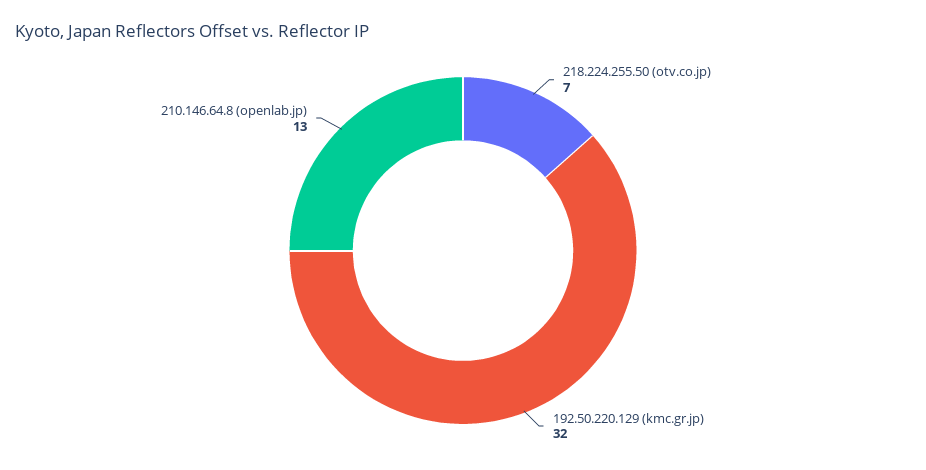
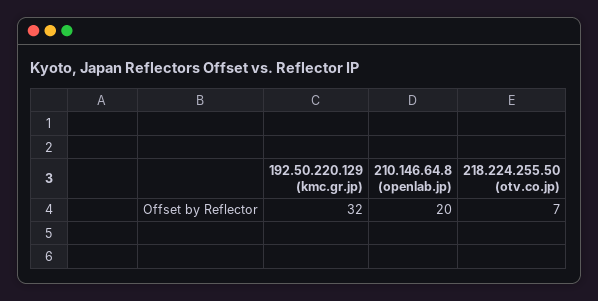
  {
    "218.224.255.50 (otv.co.jp)": 7,
    "192.50.220.129 (kmc.gr.jp)": 32,
-   "210.146.64.8 (openlab.jp)": 13
+   "210.146.64.8 (openlab.jp)": 20
  }

